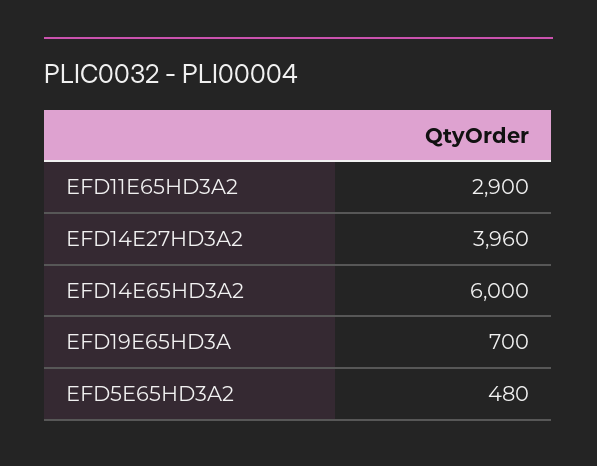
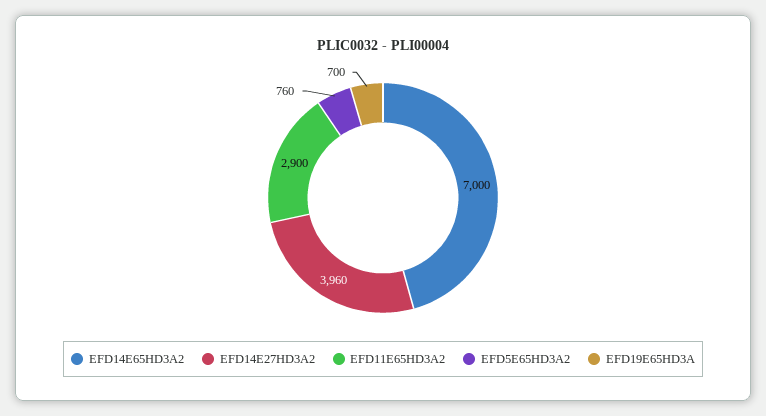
  {
    "EFD11E65HD3A2": 2900,
    "EFD14E27HD3A2": 3960,
-   "EFD14E65HD3A2": 6000,
+   "EFD14E65HD3A2": 7000,
    "EFD19E65HD3A": 700,
-   "EFD5E65HD3A2": 480
+   "EFD5E65HD3A2": 760
  }

